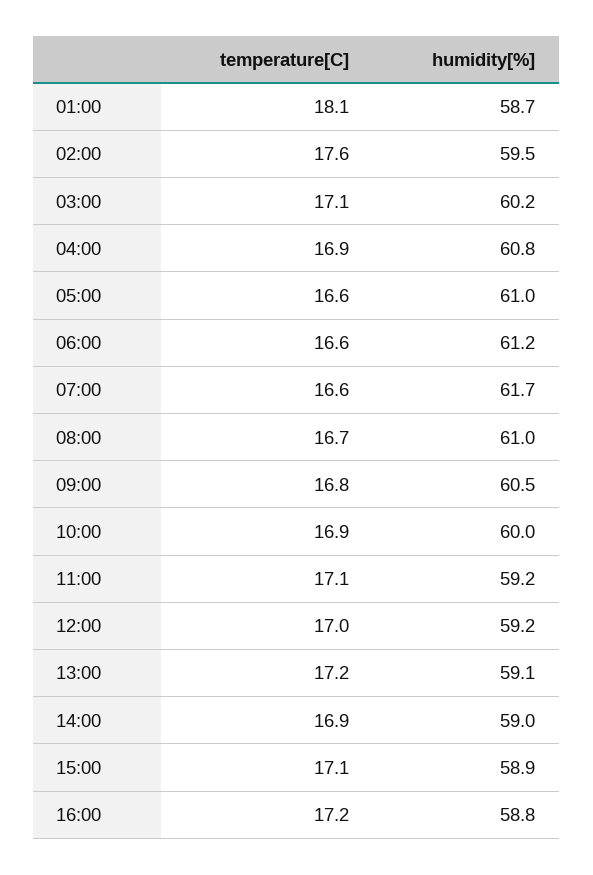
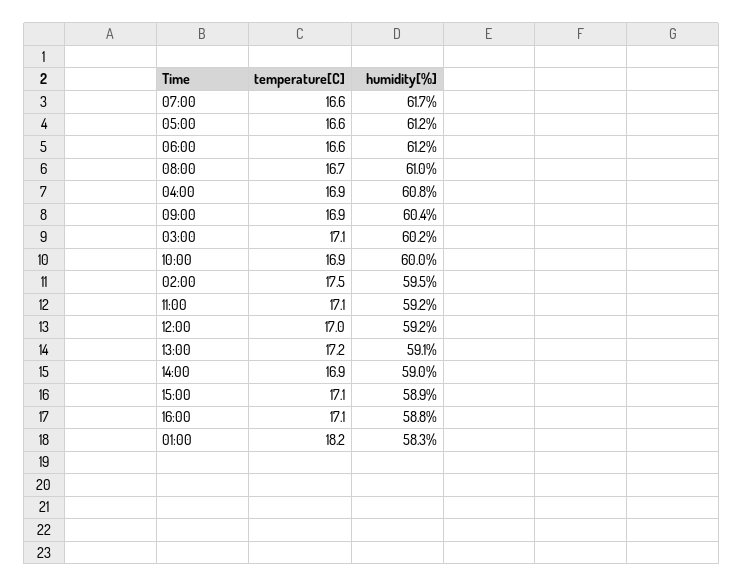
  {
    "temperature[C]": {
-     "01:00": 18.1,
+     "01:00": 18.2,
-     "02:00": 17.6,
+     "02:00": 17.5,
      "03:00": 17.1,
      "04:00": 16.9,
      "05:00": 16.6,
      "06:00": 16.6,
      "07:00": 16.6,
      "08:00": 16.7,
-     "09:00": 16.8,
+     "09:00": 16.9,
      "10:00": 16.9,
      "11:00": 17.1,
      "12:00": 17,
      "13:00": 17.2,
      "14:00": 16.9,
      "15:00": 17.1,
-     "16:00": 17.2
+     "16:00": 17.1
    },
    "humidity[%]": {
-     "01:00": 58.7,
+     "01:00": 58.3,
      "02:00": 59.5,
      "03:00": 60.2,
      "04:00": 60.8,
-     "05:00": 61,
+     "05:00": 61.2,
      "06:00": 61.2,
      "07:00": 61.7,
      "08:00": 61,
-     "09:00": 60.5,
+     "09:00": 60.4,
      "10:00": 60,
      "11:00": 59.2,
      "12:00": 59.2,
      "13:00": 59.1,
      "14:00": 59,
      "15:00": 58.9,
      "16:00": 58.8
    }
  }

